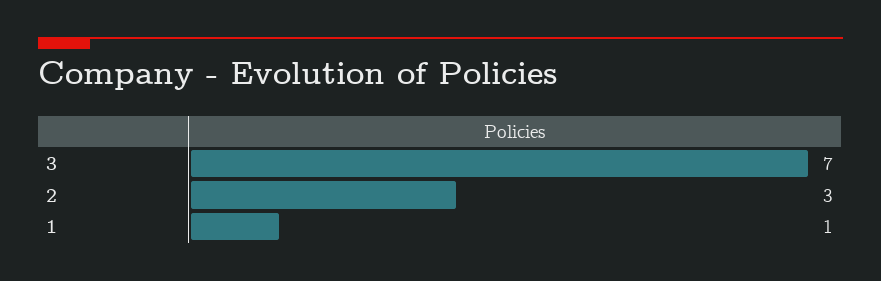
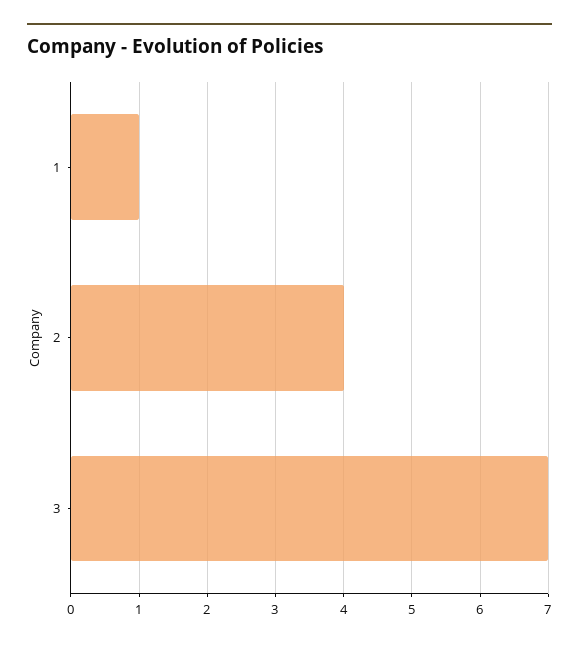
  {
    "3": 7,
-   "2": 3,
+   "2": 4,
    "1": 1
  }

